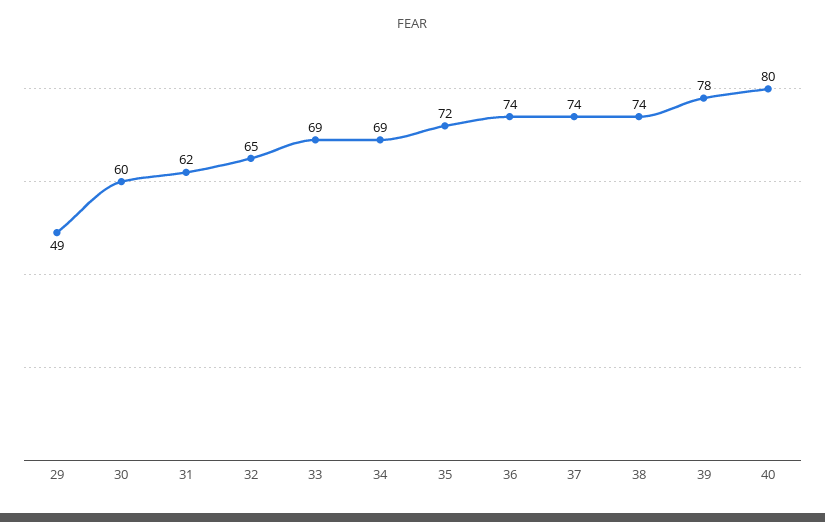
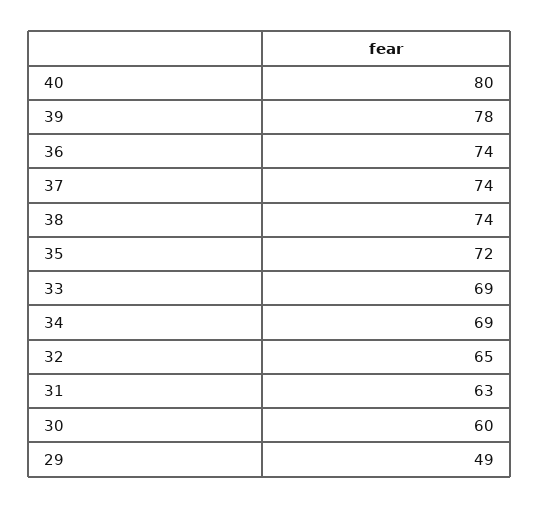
  {
    "29": 49,
    "30": 60,
-   "31": 62,
+   "31": 63,
    "32": 65,
    "33": 69,
    "34": 69,
    "35": 72,
    "36": 74,
    "37": 74,
    "38": 74,
    "39": 78,
    "40": 80
  }

